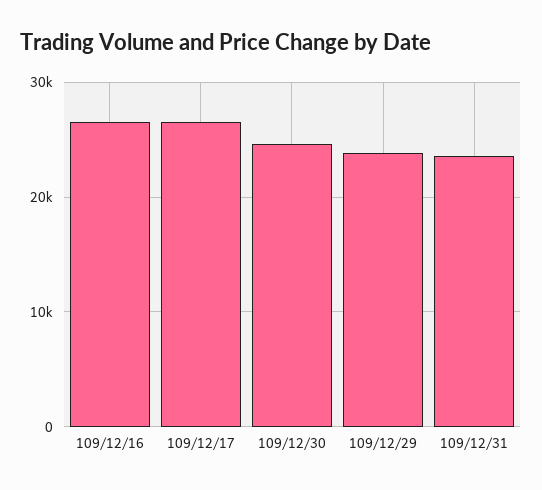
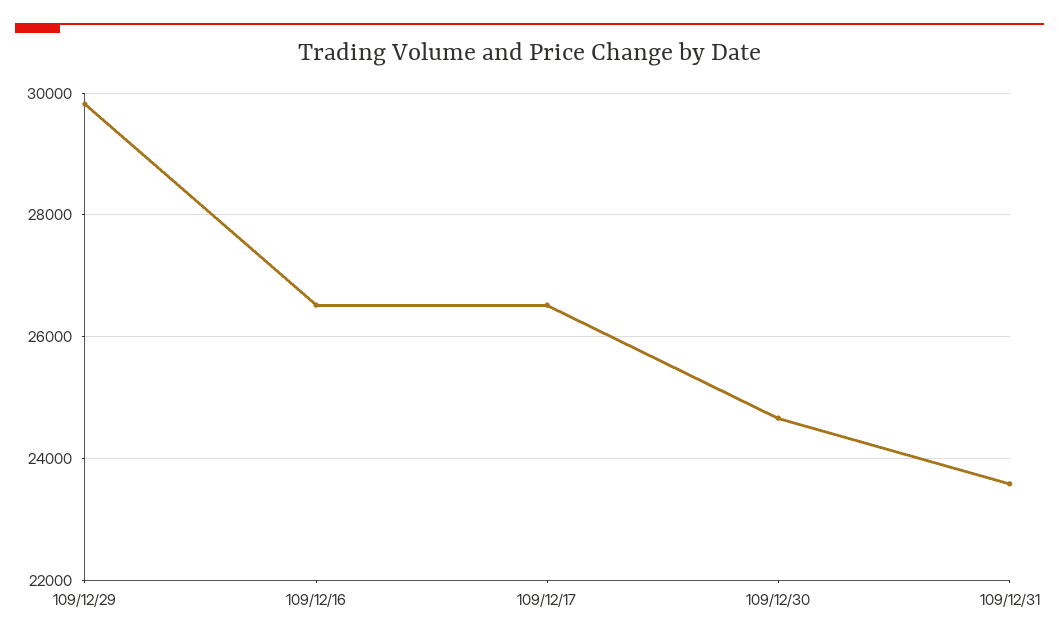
  {
    "109/12/16": 26600,
    "109/12/17": 26600,
    "109/12/30": 24600,
-   "109/12/29": 24000,
+   "109/12/29": 29800,
    "109/12/31": 23600
  }

